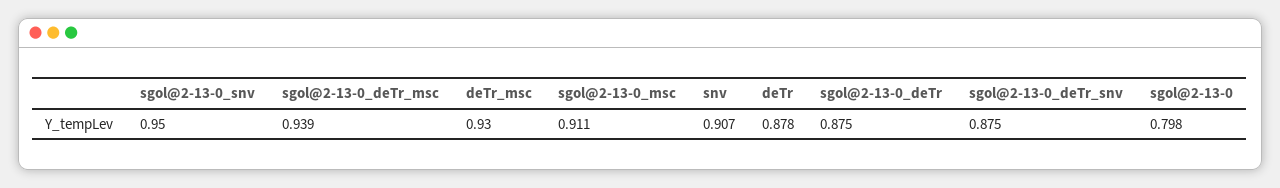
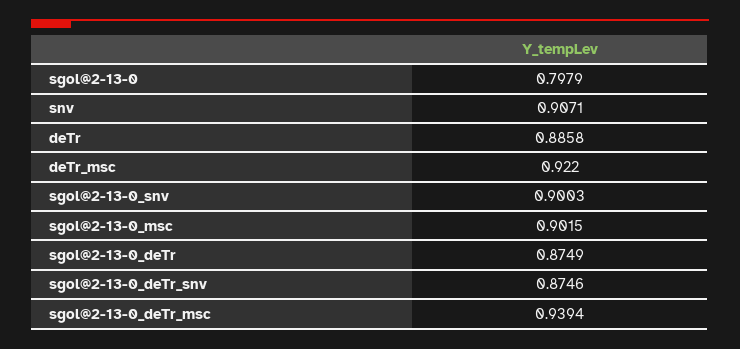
  {
-   "sgol@2-13-0_snv": 0.95,
+   "sgol@2-13-0_snv": 0.9003,
    "sgol@2-13-0_deTr_msc": 0.9394,
-   "deTr_msc": 0.93,
+   "deTr_msc": 0.922,
-   "sgol@2-13-0_msc": 0.911,
+   "sgol@2-13-0_msc": 0.9015,
    "snv": 0.9071,
-   "deTr": 0.878,
+   "deTr": 0.8858,
    "sgol@2-13-0_deTr": 0.8749,
    "sgol@2-13-0_deTr_snv": 0.8746,
    "sgol@2-13-0": 0.7979
  }

